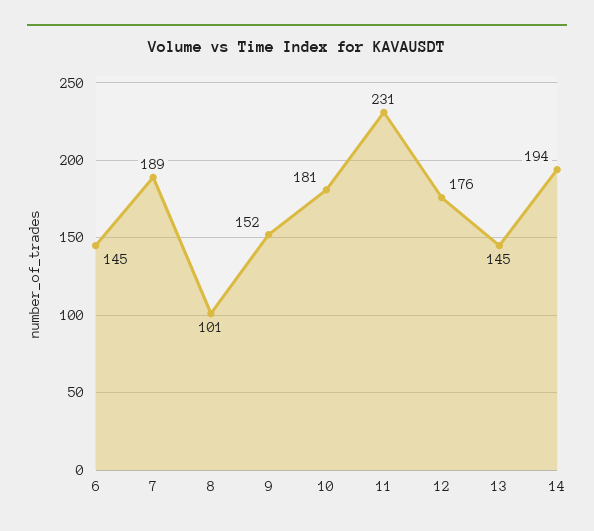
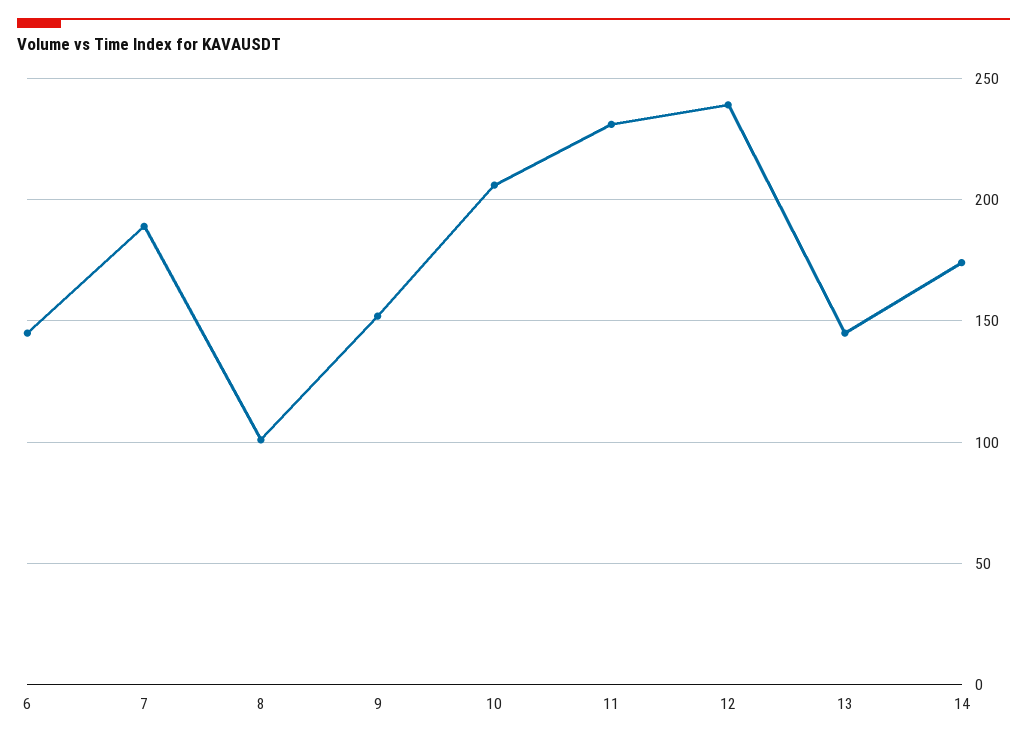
  {
    "6": 145,
    "7": 189,
    "8": 101,
    "9": 152,
-   "10": 181,
+   "10": 205,
    "11": 231,
-   "12": 176,
+   "12": 240,
    "13": 145,
-   "14": 194
+   "14": 175
  }

